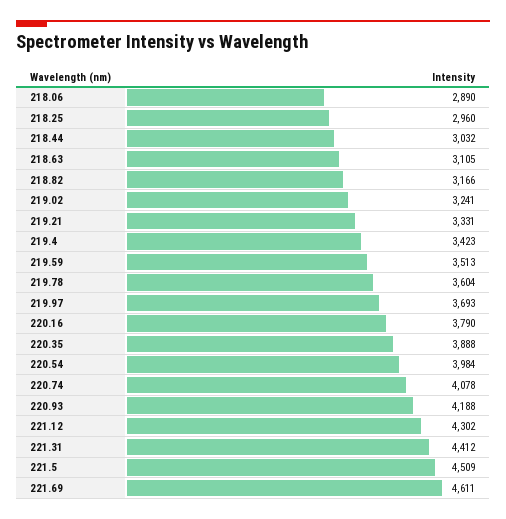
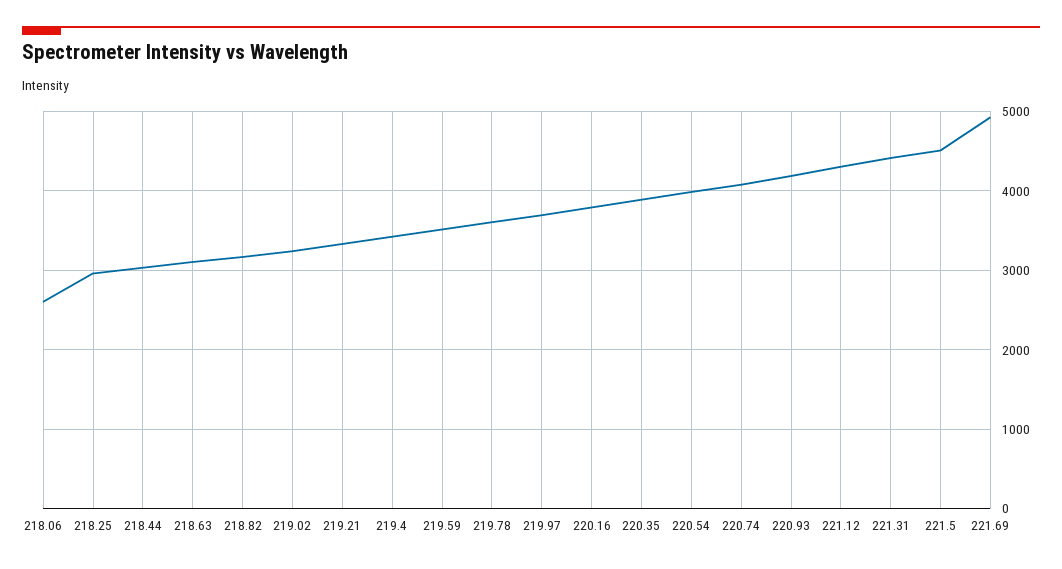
  {
-   "218.06": 2890,
+   "218.06": 2600,
    "218.25": 2960,
    "218.44": 3032,
    "218.63": 3105,
    "218.82": 3166,
    "219.02": 3241,
    "219.21": 3331,
    "219.4": 3423,
    "219.59": 3513,
    "219.78": 3604,
    "219.97": 3693,
    "220.16": 3790,
    "220.35": 3888,
    "220.54": 3984,
    "220.74": 4078,
    "220.93": 4188,
    "221.12": 4302,
    "221.31": 4412,
    "221.5": 4509,
-   "221.69": 4611
+   "221.69": 4900
  }

